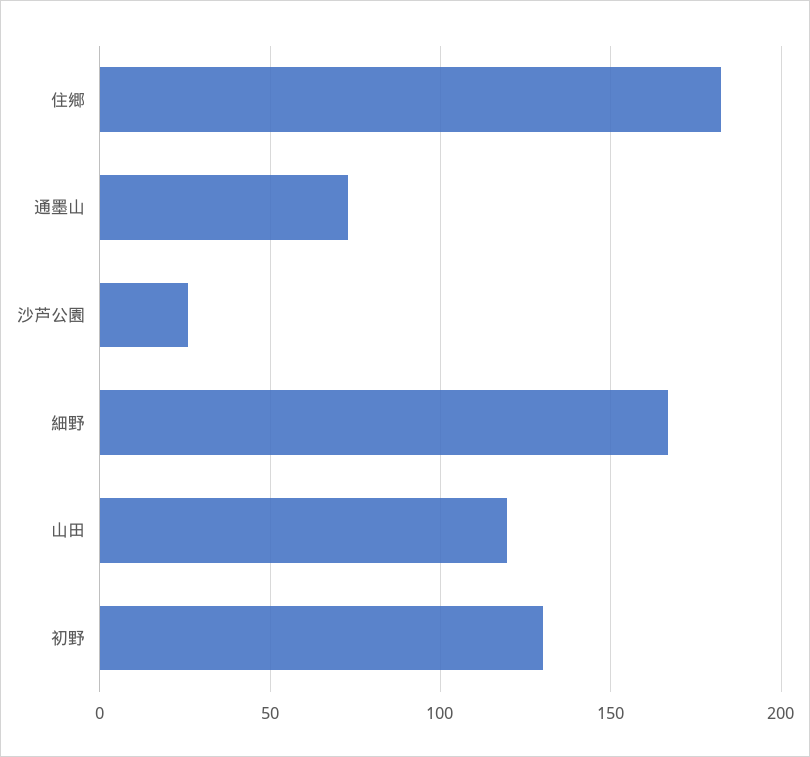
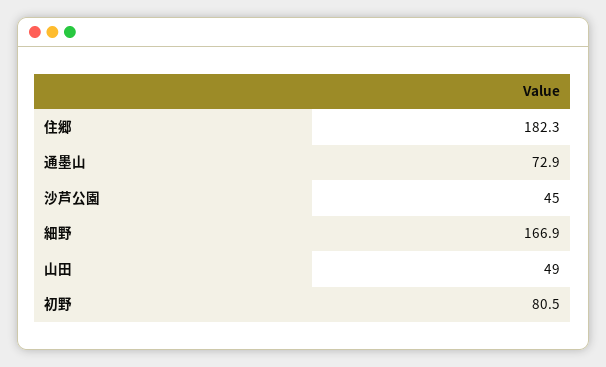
  {
    "住郷": 182.3,
    "通墨山": 72.9,
-   "沙芦公園": 25,
+   "沙芦公園": 45,
    "細野": 166.9,
-   "山田": 120,
+   "山田": 49,
-   "初野": 130
+   "初野": 80.5
  }

